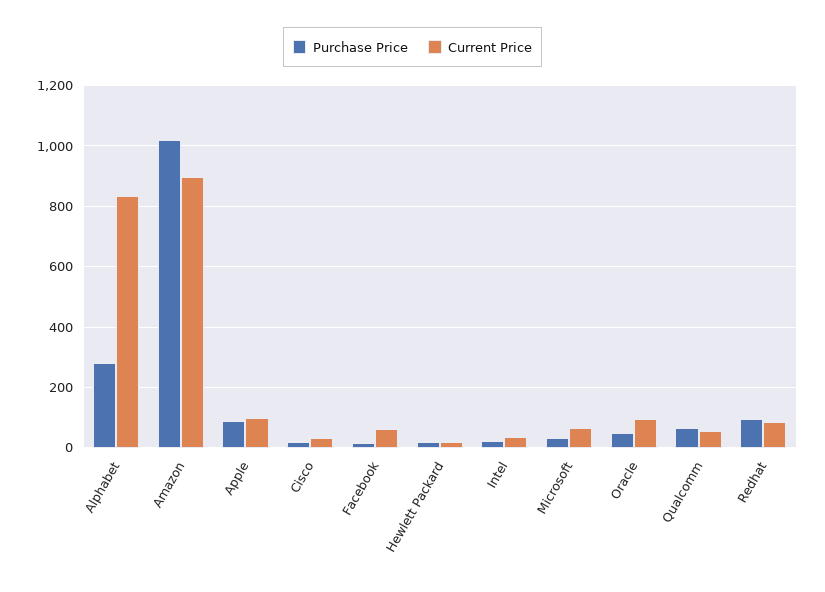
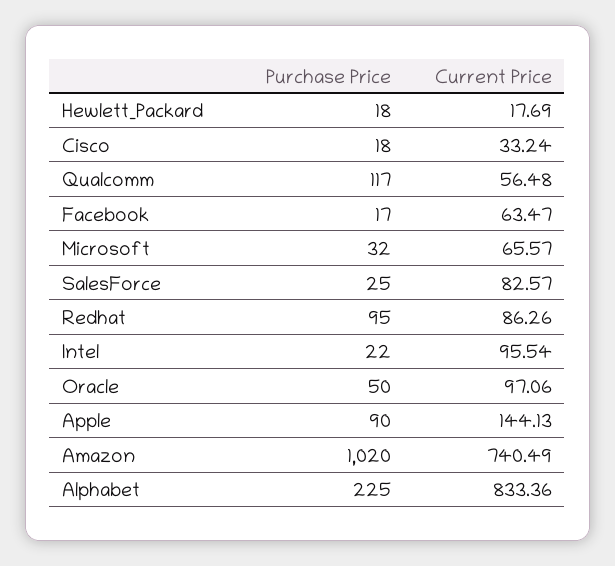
  {
    "Purchase Price": {
-     "Alphabet": 280,
+     "Alphabet": 225,
      "Amazon": 1020,
      "Apple": 90,
      "Cisco": 18,
      "Facebook": 17,
      "Hewlett Packard": 18,
      "Intel": 22,
      "Microsoft": 32,
      "Oracle": 50,
-     "Qualcomm": 60,
+     "Qualcomm": 117,
-     "Redhat": 95
+     "Redhat": 95,
+     "SalesForce": 25
    },
    "Current Price": {
      "Alphabet": 833.36,
-     "Amazon": 900,
+     "Amazon": 740.49,
-     "Apple": 100,
+     "Apple": 144.13,
      "Cisco": 33.24,
      "Facebook": 63.47,
      "Hewlett Packard": 17.69,
-     "Intel": 40,
+     "Intel": 95.54,
      "Microsoft": 65.57,
      "Oracle": 97.06,
      "Qualcomm": 56.48,
-     "Redhat": 86.26
+     "Redhat": 86.26,
+     "SalesForce": 82.57
    }
  }

